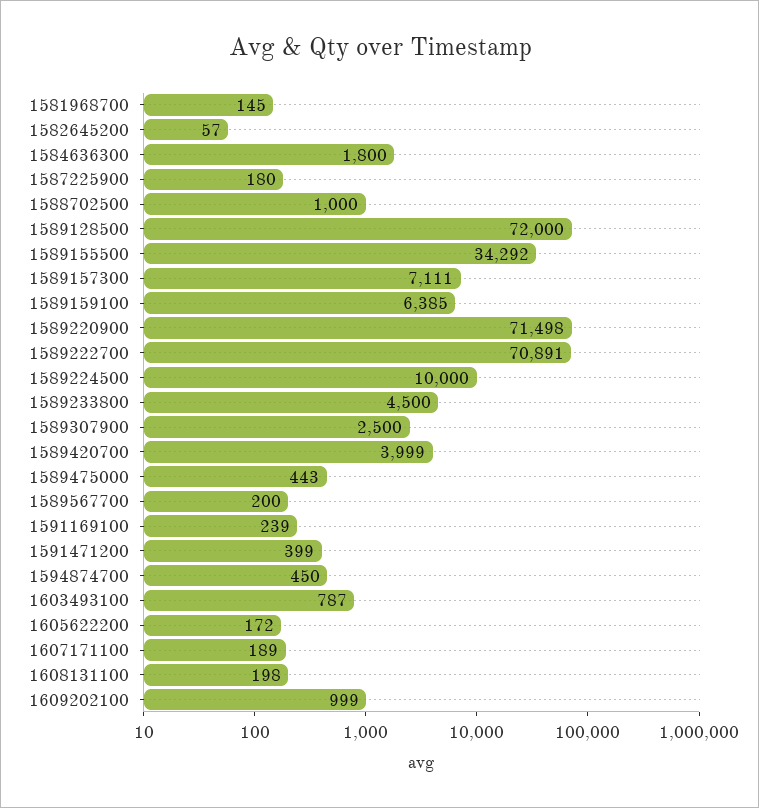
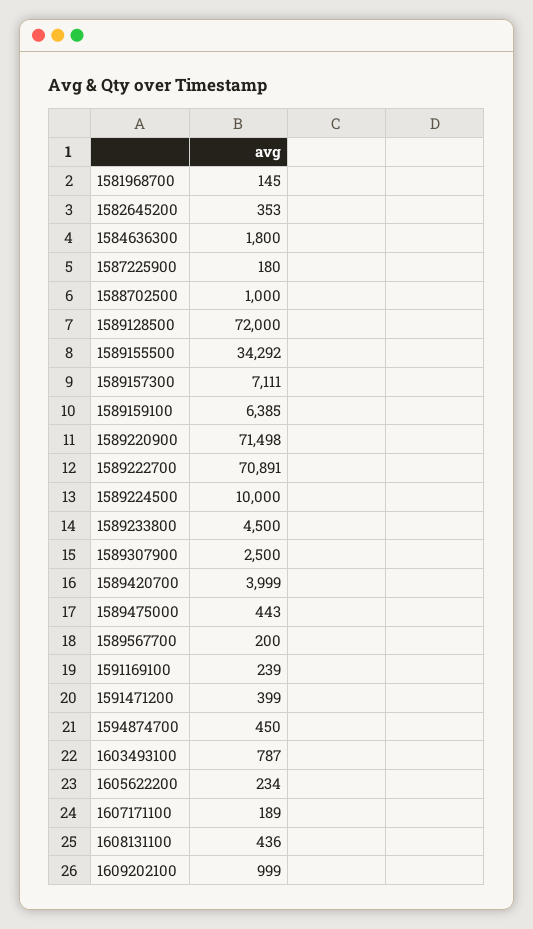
  {
    "1581968700": 145,
-   "1582645200": 57,
+   "1582645200": 353,
    "1584636300": 1800,
    "1587225900": 180,
    "1588702500": 1000,
    "1589128500": 72000,
    "1589155500": 34292,
    "1589157300": 7111,
    "1589159100": 6385,
    "1589220900": 71498,
    "1589222700": 70891,
    "1589224500": 10000,
    "1589233800": 4500,
    "1589307900": 2500,
    "1589420700": 3999,
    "1589475000": 443,
    "1589567700": 200,
    "1591169100": 239,
    "1591471200": 399,
    "1594874700": 450,
    "1603493100": 787,
-   "1605622200": 172,
+   "1605622200": 234,
    "1607171100": 189,
-   "1608131100": 198,
+   "1608131100": 436,
    "1609202100": 999
  }

